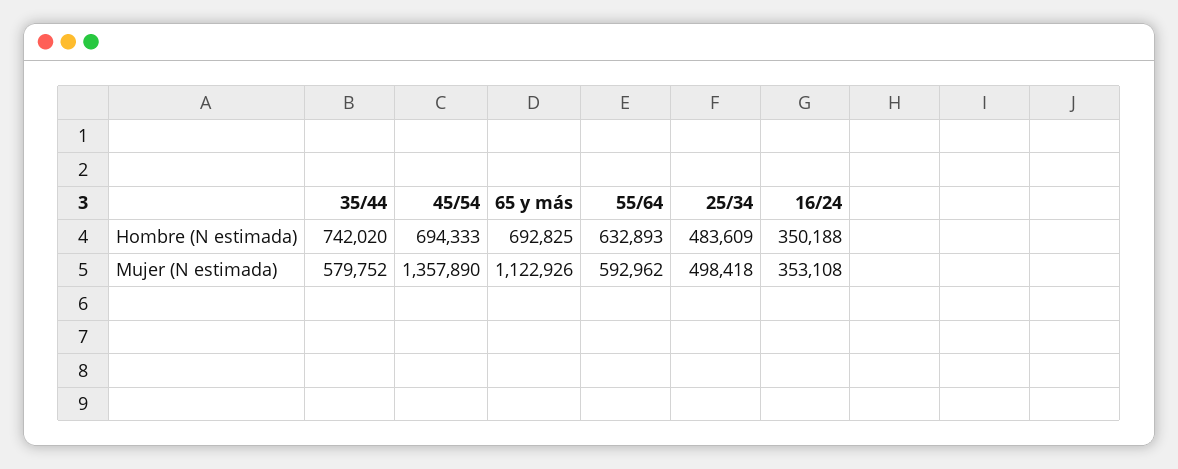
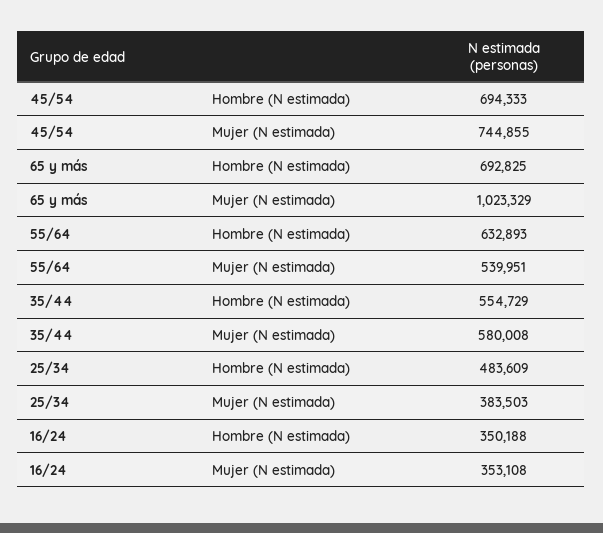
  {
    "35/44": {
-     "Hombre (N estimada)": 742020,
+     "Hombre (N estimada)": 554729,
-     "Mujer (N estimada)": 579752
+     "Mujer (N estimada)": 580008
    },
    "45/54": {
      "Hombre (N estimada)": 694333,
-     "Mujer (N estimada)": 1357890
+     "Mujer (N estimada)": 744855
    },
    "65 y más": {
      "Hombre (N estimada)": 692825,
-     "Mujer (N estimada)": 1122926
+     "Mujer (N estimada)": 1023329
    },
    "55/64": {
      "Hombre (N estimada)": 632893,
-     "Mujer (N estimada)": 592962
+     "Mujer (N estimada)": 539951
    },
    "25/34": {
      "Hombre (N estimada)": 483609,
-     "Mujer (N estimada)": 498418
+     "Mujer (N estimada)": 383503
    },
    "16/24": {
      "Hombre (N estimada)": 350188,
      "Mujer (N estimada)": 353108
    }
  }

